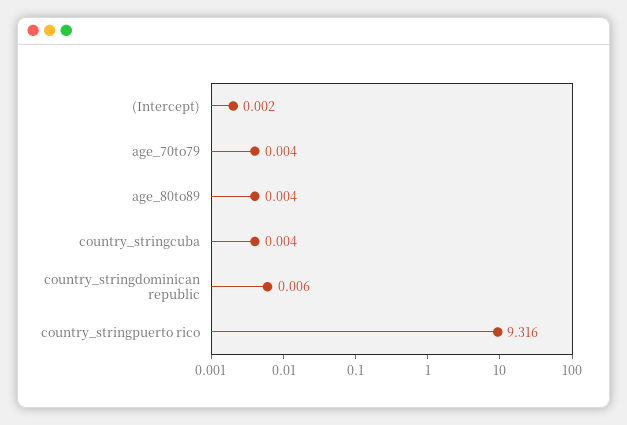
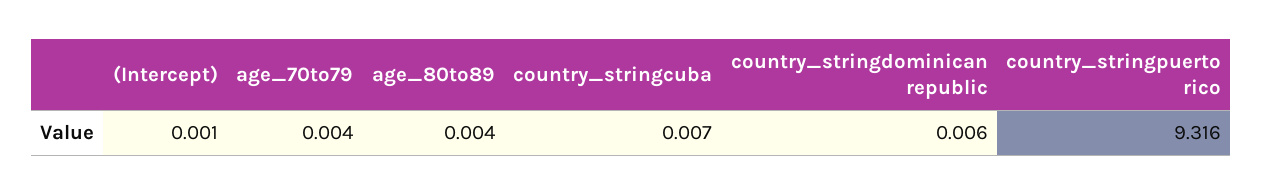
  {
-   "(Intercept)": 0.002,
+   "(Intercept)": 0.001,
    "age_70to79": 0.004,
    "age_80to89": 0.004,
-   "country_stringcuba": 0.004,
+   "country_stringcuba": 0.007,
    "country_stringdominican republic": 0.006,
    "country_stringpuerto rico": 9.316
  }

